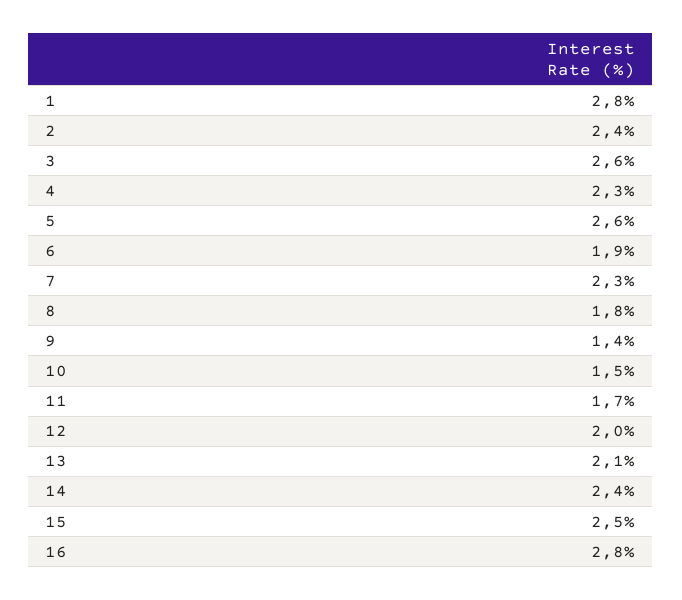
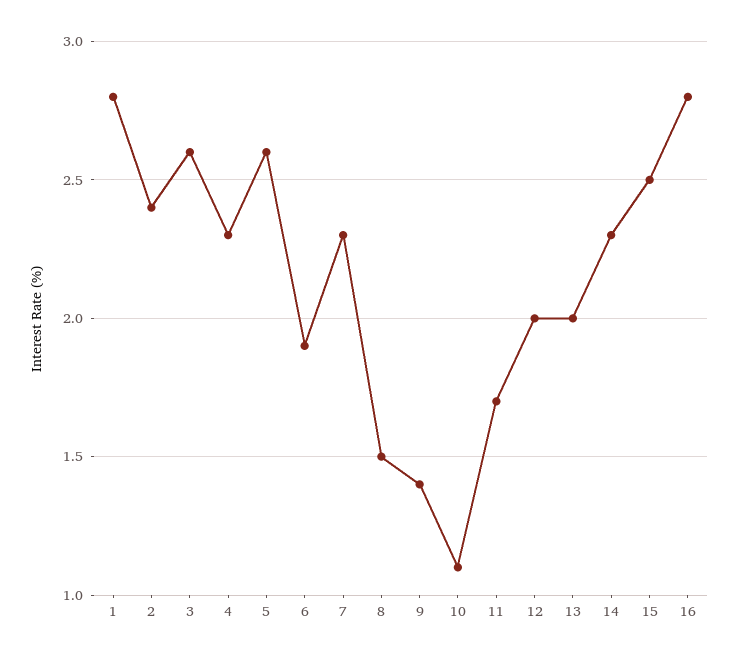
  {
    "1": 2.8,
    "2": 2.4,
    "3": 2.6,
    "4": 2.3,
    "5": 2.6,
    "6": 1.9,
    "7": 2.3,
-   "8": 1.8,
+   "8": 1.5,
    "9": 1.4,
-   "10": 1.5,
+   "10": 1.1,
    "11": 1.7,
    "12": 2,
-   "13": 2.1,
+   "13": 2,
-   "14": 2.4,
+   "14": 2.3,
    "15": 2.5,
    "16": 2.8
  }

